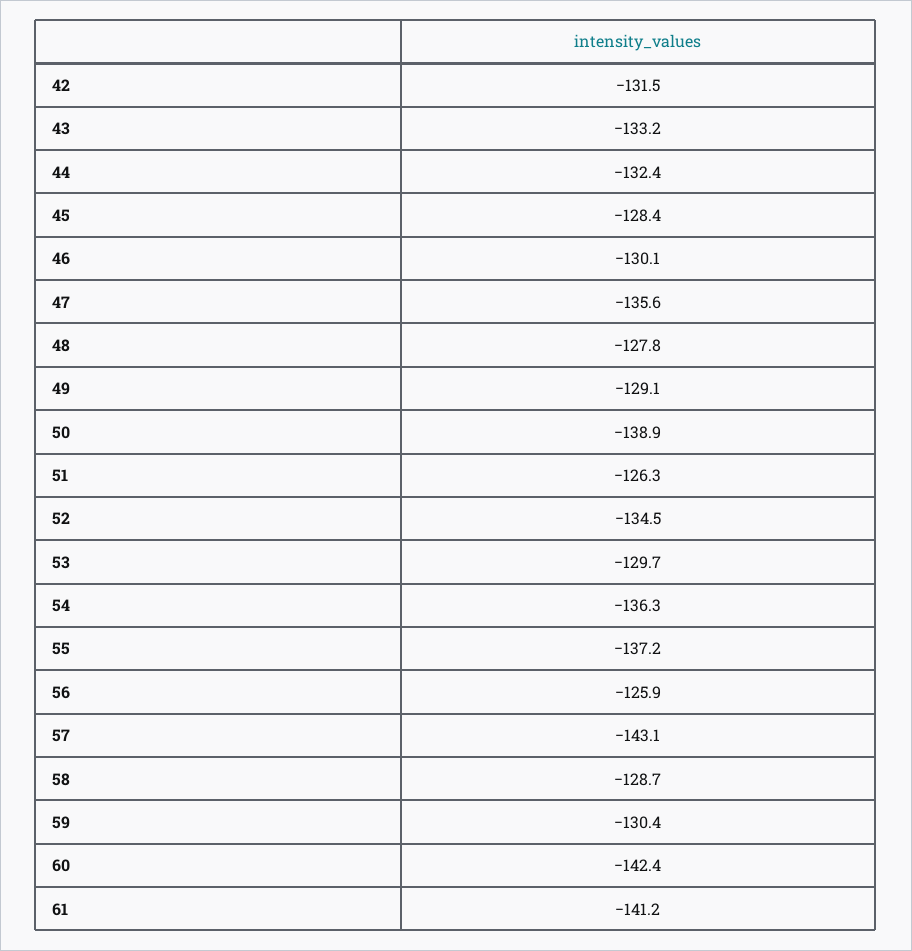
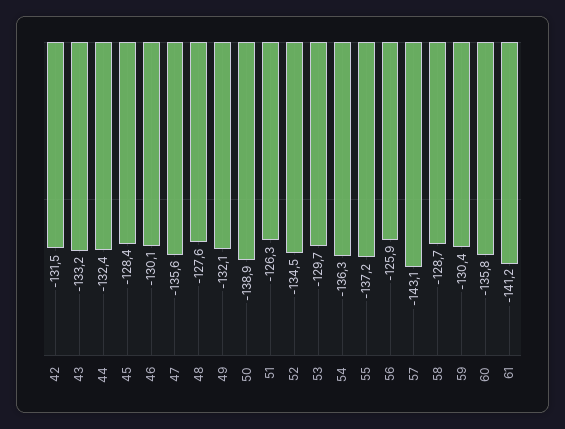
  {
    "42": -131.5,
    "43": -133.2,
    "44": -132.4,
    "45": -128.4,
    "46": -130.1,
    "47": -135.6,
-   "48": -127.8,
+   "48": -127.6,
-   "49": -129.1,
+   "49": -132.1,
    "50": -138.9,
    "51": -126.3,
    "52": -134.5,
    "53": -129.7,
    "54": -136.3,
    "55": -137.2,
    "56": -125.9,
    "57": -143.1,
    "58": -128.7,
    "59": -130.4,
-   "60": -142.4,
+   "60": -135.8,
    "61": -141.2
  }

